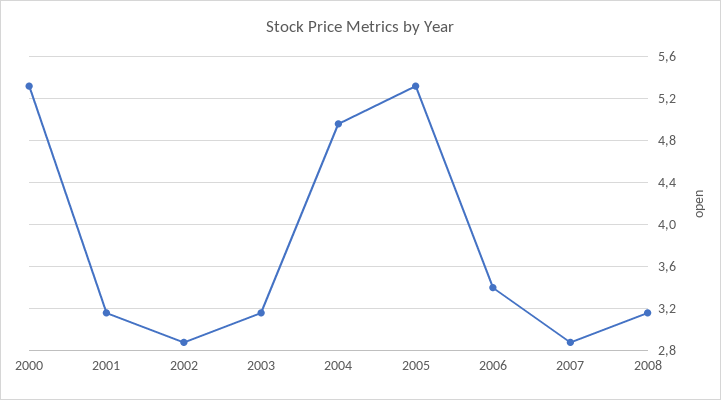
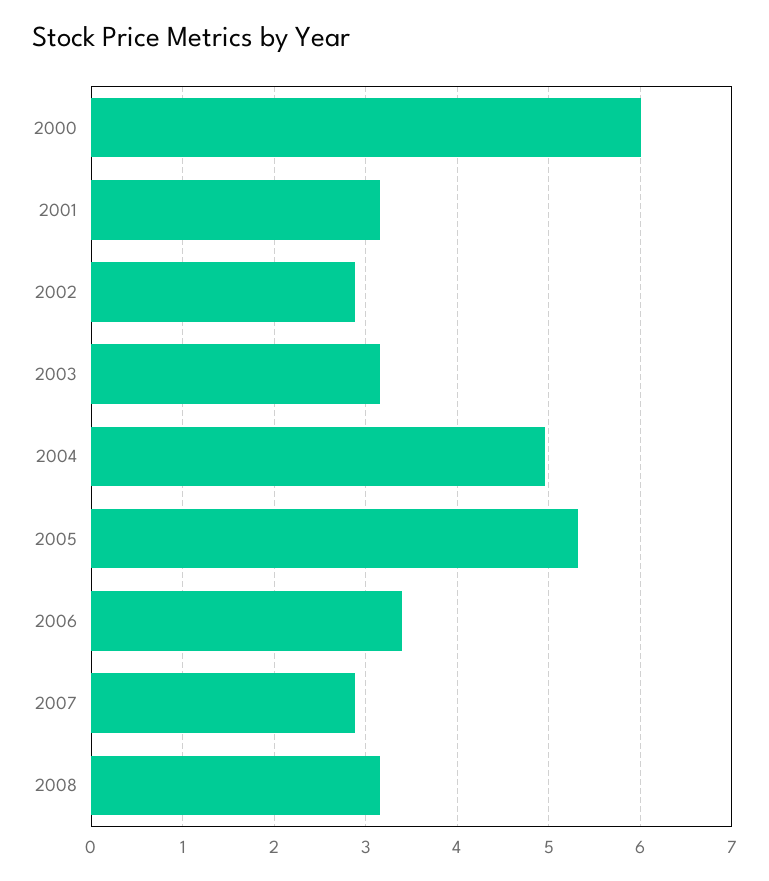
  {
-   "2000": 5.3,
+   "2000": 6,
    "2001": 3.2,
    "2002": 2.9,
    "2003": 3.2,
    "2004": 5,
    "2005": 5.3,
    "2006": 3.4,
    "2007": 2.9,
    "2008": 3.2
  }

